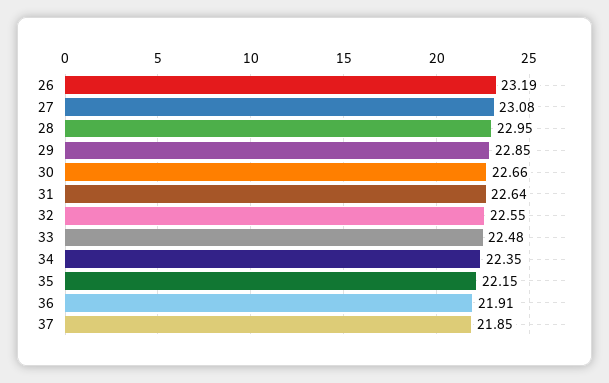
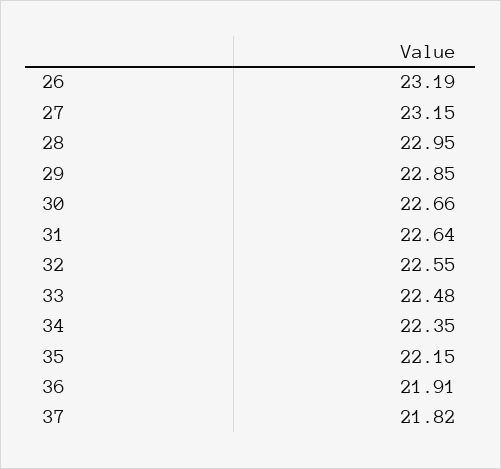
  {
    "26": 23.19,
-   "27": 23.08,
+   "27": 23.15,
    "28": 22.95,
    "29": 22.85,
    "30": 22.66,
    "31": 22.64,
    "32": 22.55,
    "33": 22.48,
    "34": 22.35,
    "35": 22.15,
    "36": 21.91,
-   "37": 21.85
+   "37": 21.82
  }

